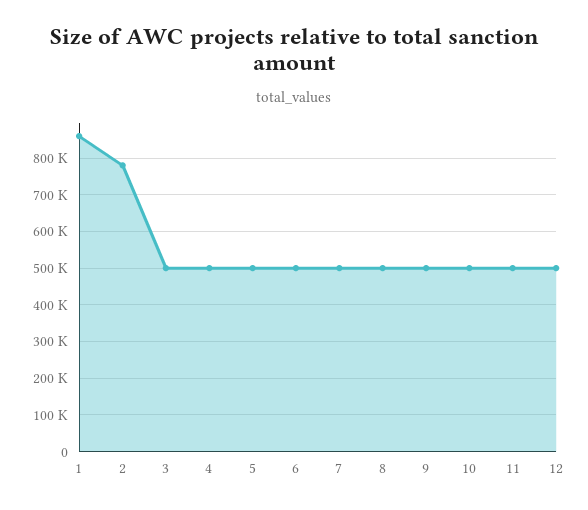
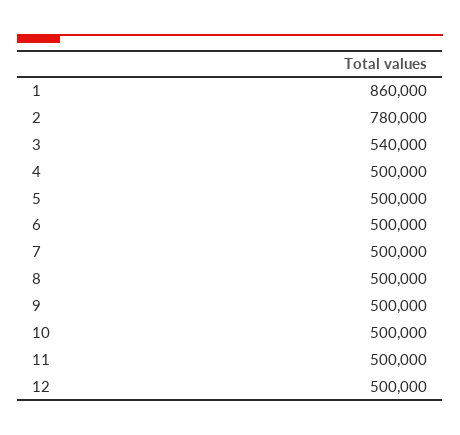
  {
    "1": 860000,
    "2": 780000,
-   "3": 500000,
+   "3": 540000,
    "4": 500000,
    "5": 500000,
    "6": 500000,
    "7": 500000,
    "8": 500000,
    "9": 500000,
    "10": 500000,
    "11": 500000,
    "12": 500000
  }

